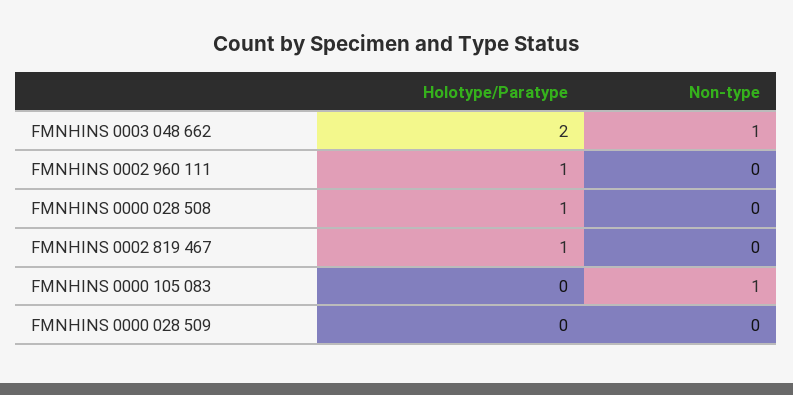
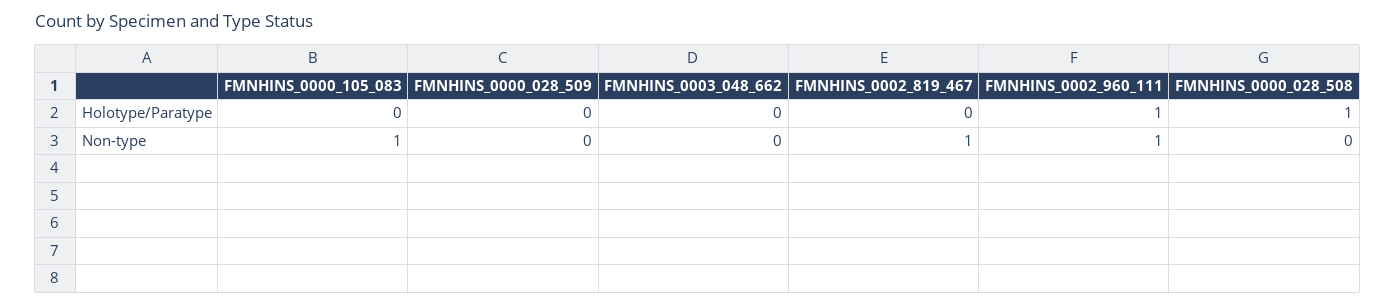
  {
    "Holotype/Paratype": {
-     "FMNHINS 0003 048 662": 2,
+     "FMNHINS 0003 048 662": 0,
      "FMNHINS 0002 960 111": 1,
      "FMNHINS 0000 028 508": 1,
-     "FMNHINS 0002 819 467": 1,
+     "FMNHINS 0002 819 467": 0,
      "FMNHINS 0000 105 083": 0,
      "FMNHINS 0000 028 509": 0
    },
    "Non-type": {
-     "FMNHINS 0003 048 662": 1,
+     "FMNHINS 0003 048 662": 0,
-     "FMNHINS 0002 960 111": 0,
+     "FMNHINS 0002 960 111": 1,
      "FMNHINS 0000 028 508": 0,
-     "FMNHINS 0002 819 467": 0,
+     "FMNHINS 0002 819 467": 1,
      "FMNHINS 0000 105 083": 1,
      "FMNHINS 0000 028 509": 0
    }
  }

